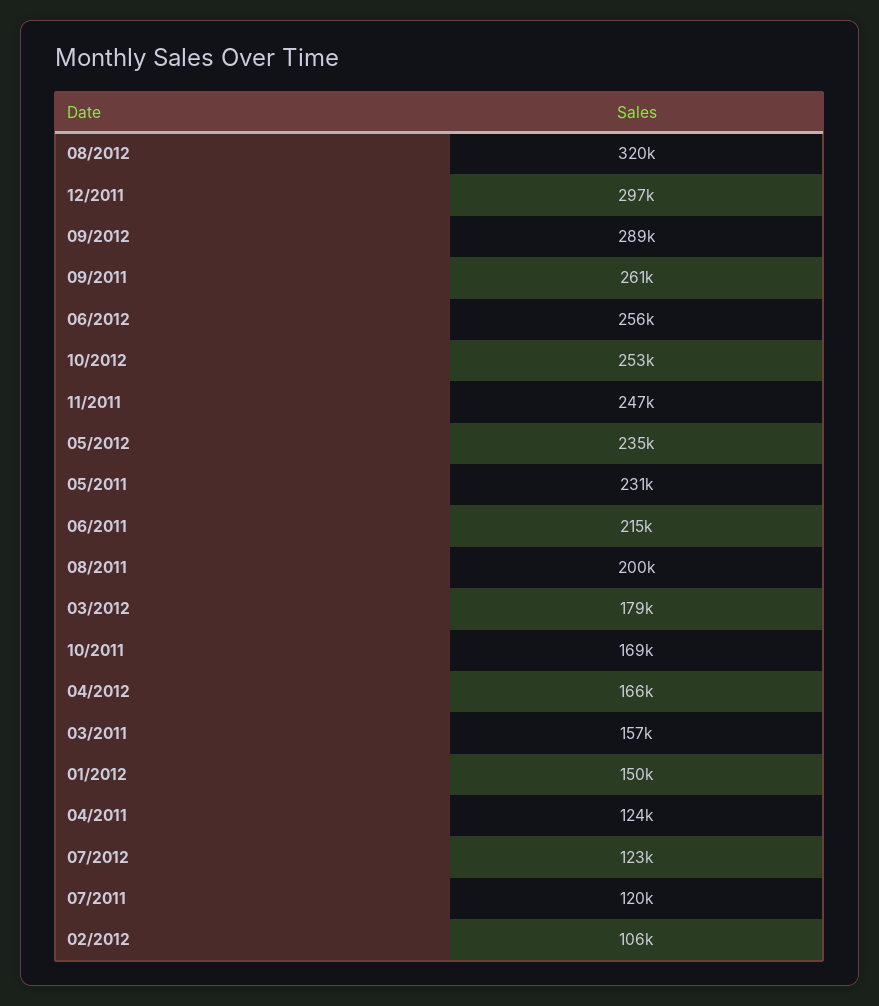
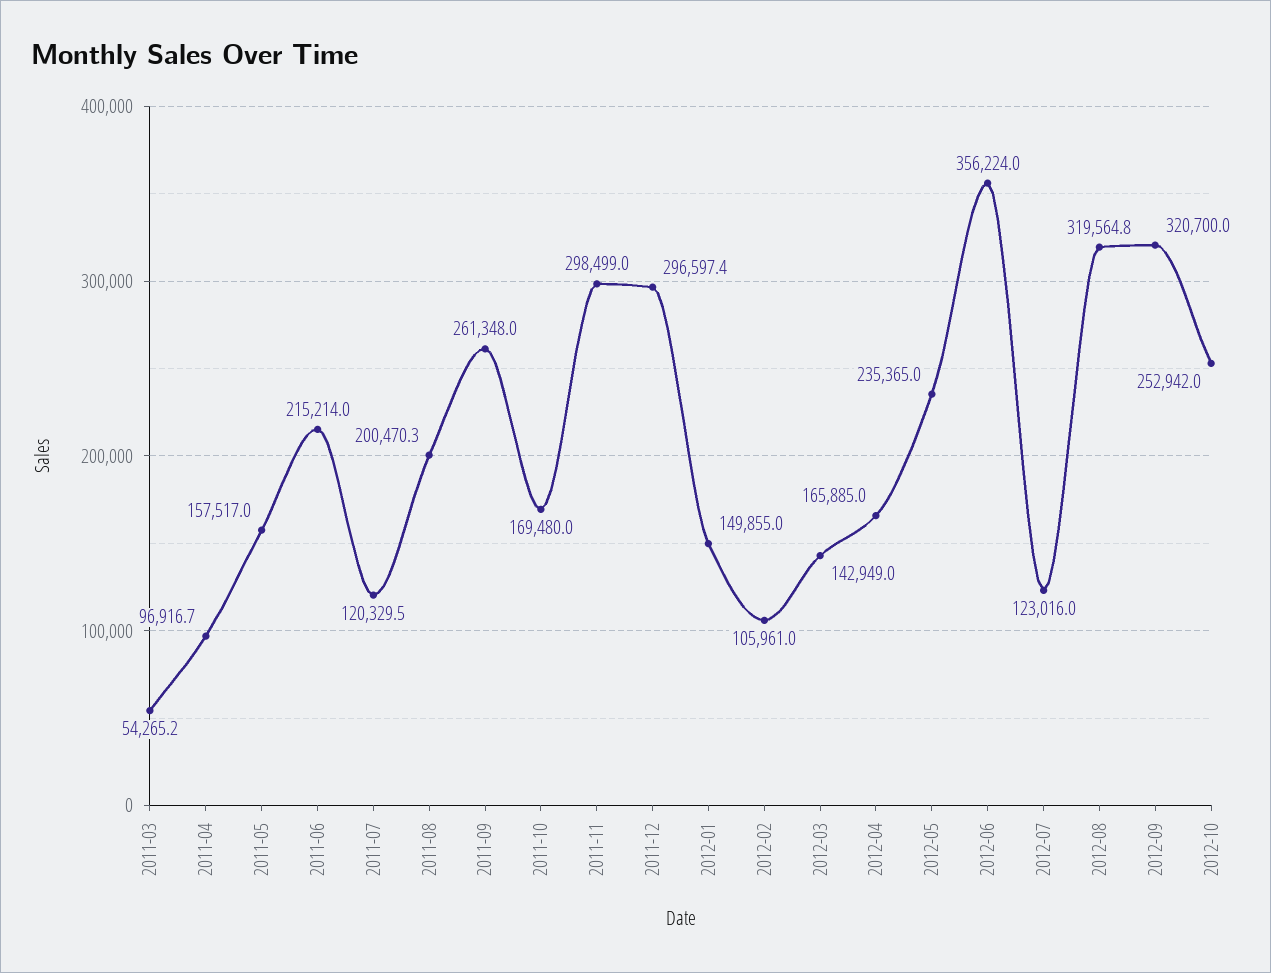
  {
    "08/2012": 319564.8,
    "12/2011": 296597.4,
-   "09/2012": 289000,
+   "09/2012": 320700,
    "09/2011": 261348,
-   "06/2012": 256000,
+   "06/2012": 356224,
    "10/2012": 252942,
-   "11/2011": 247000,
+   "11/2011": 298499,
    "05/2012": 235365,
-   "05/2011": 231000,
+   "05/2011": 157517,
    "06/2011": 215214,
    "08/2011": 200470.3,
-   "03/2012": 179000,
+   "03/2012": 142949,
    "10/2011": 169480,
    "04/2012": 165885,
-   "03/2011": 157000,
+   "03/2011": 54265.2,
    "01/2012": 149855,
-   "04/2011": 124000,
+   "04/2011": 96916.7,
    "07/2012": 123016,
    "07/2011": 120329.5,
    "02/2012": 105961
  }

